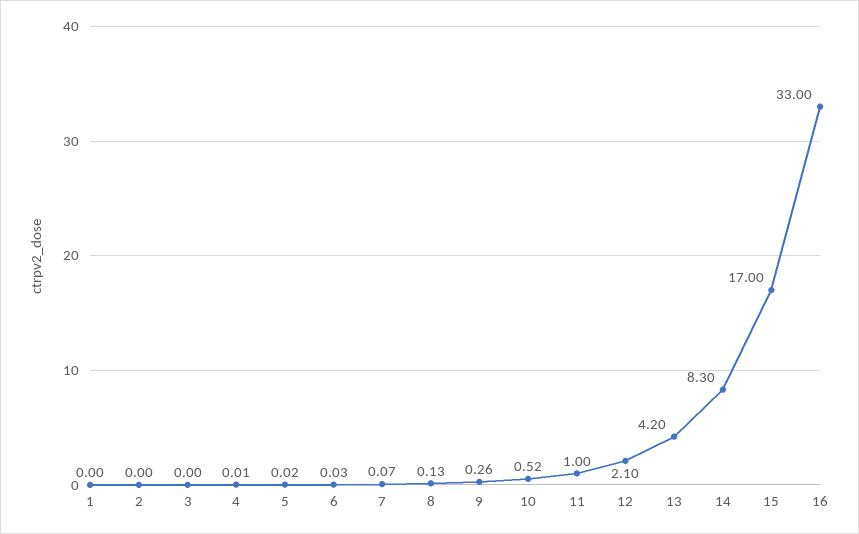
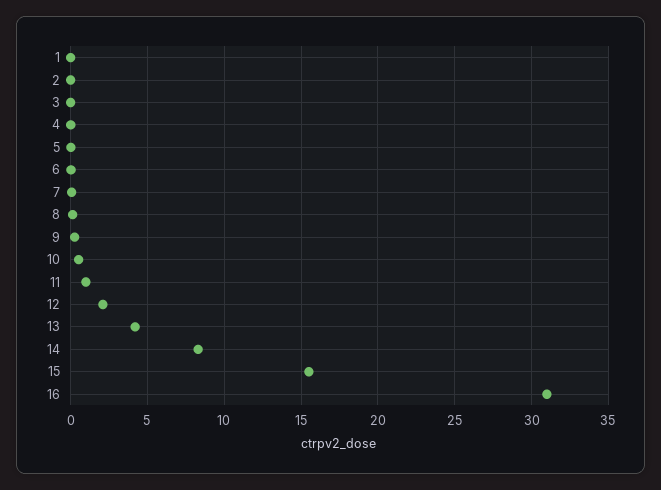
  {
    "1": 0,
    "2": 0,
    "3": 0,
    "4": 0.01,
    "5": 0.02,
    "6": 0.03,
    "7": 0.07,
    "8": 0.13,
    "9": 0.26,
    "10": 0.52,
    "11": 1,
    "12": 2.1,
    "13": 4.2,
    "14": 8.3,
-   "15": 17,
+   "15": 15.5,
-   "16": 33
+   "16": 31
  }

